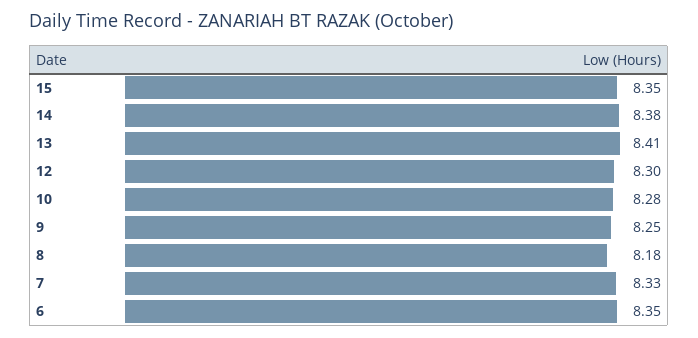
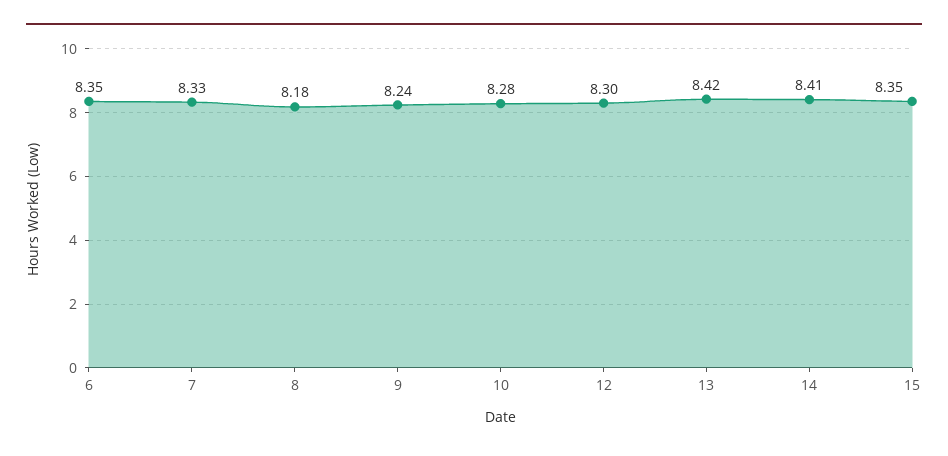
  {
    "15": 8.35,
-   "14": 8.38,
+   "14": 8.41,
-   "13": 8.41,
+   "13": 8.42,
    "12": 8.3,
    "10": 8.28,
-   "9": 8.25,
+   "9": 8.24,
    "8": 8.18,
    "7": 8.33,
    "6": 8.35
  }

